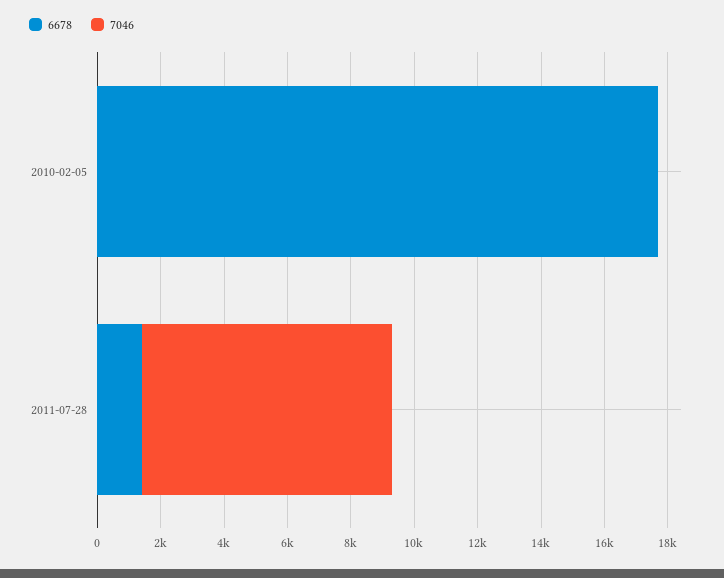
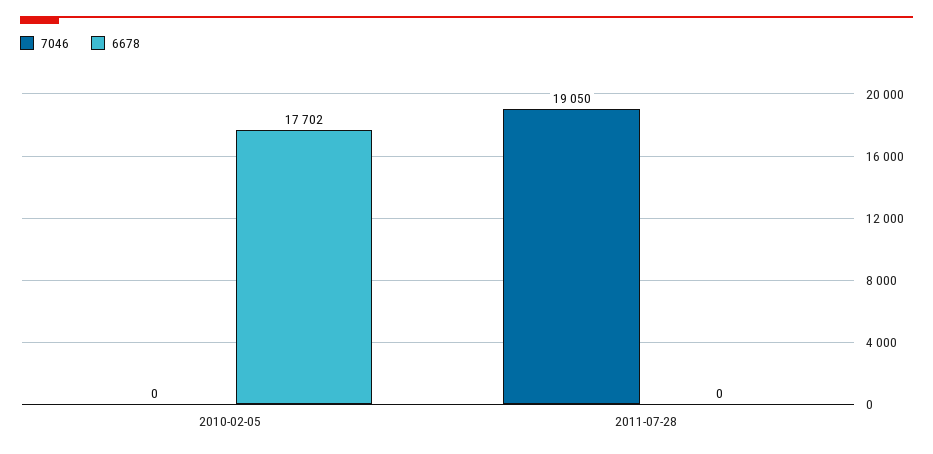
  {
    "6678": {
      "2010-02-05": 17702,
-     "2011-07-28": 1500
+     "2011-07-28": 0
    },
    "7046": {
      "2010-02-05": 0,
-     "2011-07-28": 8000
+     "2011-07-28": 19050
    }
  }

